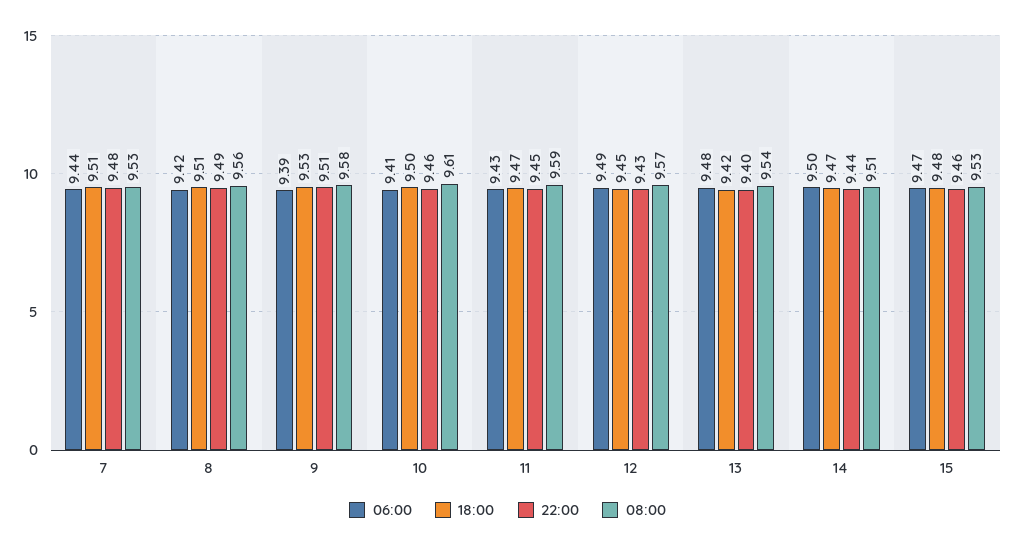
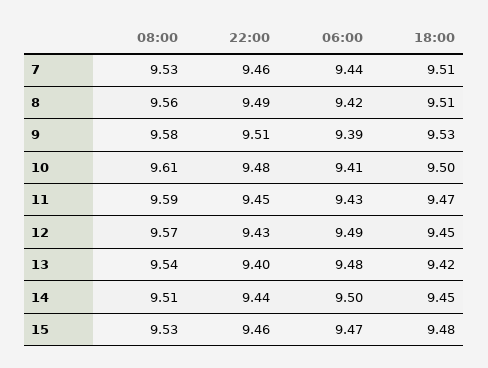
  {
    "06:00": {
      "7": 9.44,
      "8": 9.42,
      "9": 9.39,
      "10": 9.41,
      "11": 9.43,
      "12": 9.49,
      "13": 9.48,
      "14": 9.5,
      "15": 9.47
    },
    "18:00": {
      "7": 9.51,
      "8": 9.51,
      "9": 9.53,
      "10": 9.5,
      "11": 9.47,
      "12": 9.45,
      "13": 9.42,
-     "14": 9.47,
+     "14": 9.45,
      "15": 9.48
    },
    "22:00": {
-     "7": 9.48,
+     "7": 9.46,
      "8": 9.49,
      "9": 9.51,
-     "10": 9.46,
+     "10": 9.48,
      "11": 9.45,
      "12": 9.43,
      "13": 9.4,
      "14": 9.44,
      "15": 9.46
    },
    "08:00": {
      "7": 9.53,
      "8": 9.56,
      "9": 9.58,
      "10": 9.61,
      "11": 9.59,
      "12": 9.57,
      "13": 9.54,
      "14": 9.51,
      "15": 9.53
    }
  }

